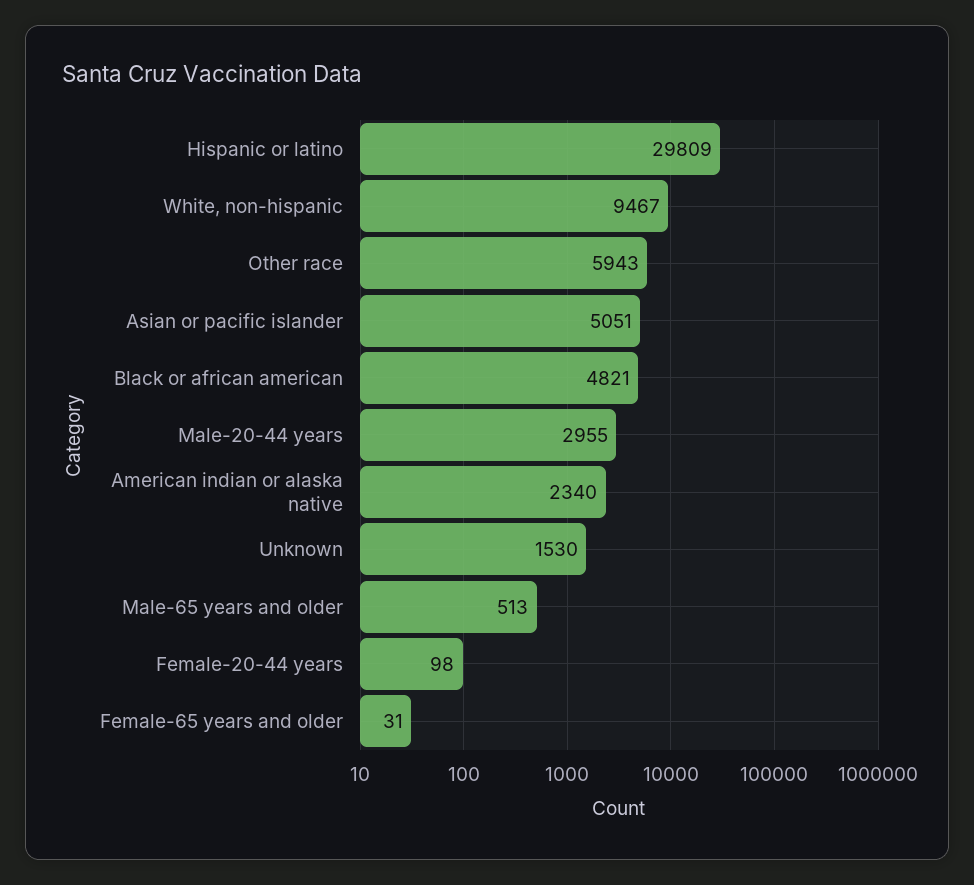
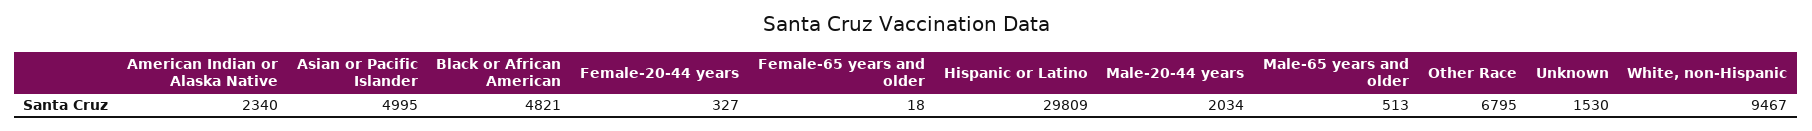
  {
    "Hispanic or latino": 29809,
    "White, non-hispanic": 9467,
-   "Other race": 5943,
+   "Other race": 6795,
-   "Asian or pacific islander": 5051,
+   "Asian or pacific islander": 4995,
    "Black or african american": 4821,
-   "Male-20-44 years": 2955,
+   "Male-20-44 years": 2034,
    "American indian or alaska native": 2340,
    "Unknown": 1530,
    "Male-65 years and older": 513,
-   "Female-20-44 years": 98,
+   "Female-20-44 years": 327,
-   "Female-65 years and older": 31
+   "Female-65 years and older": 18
  }

